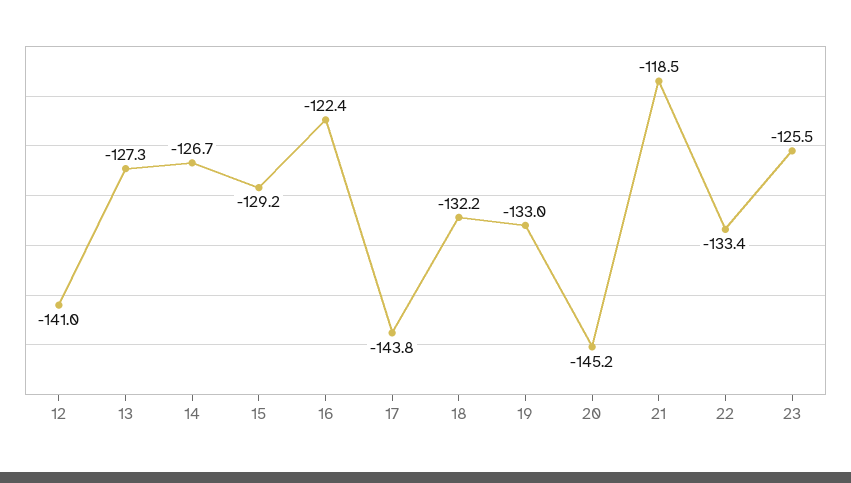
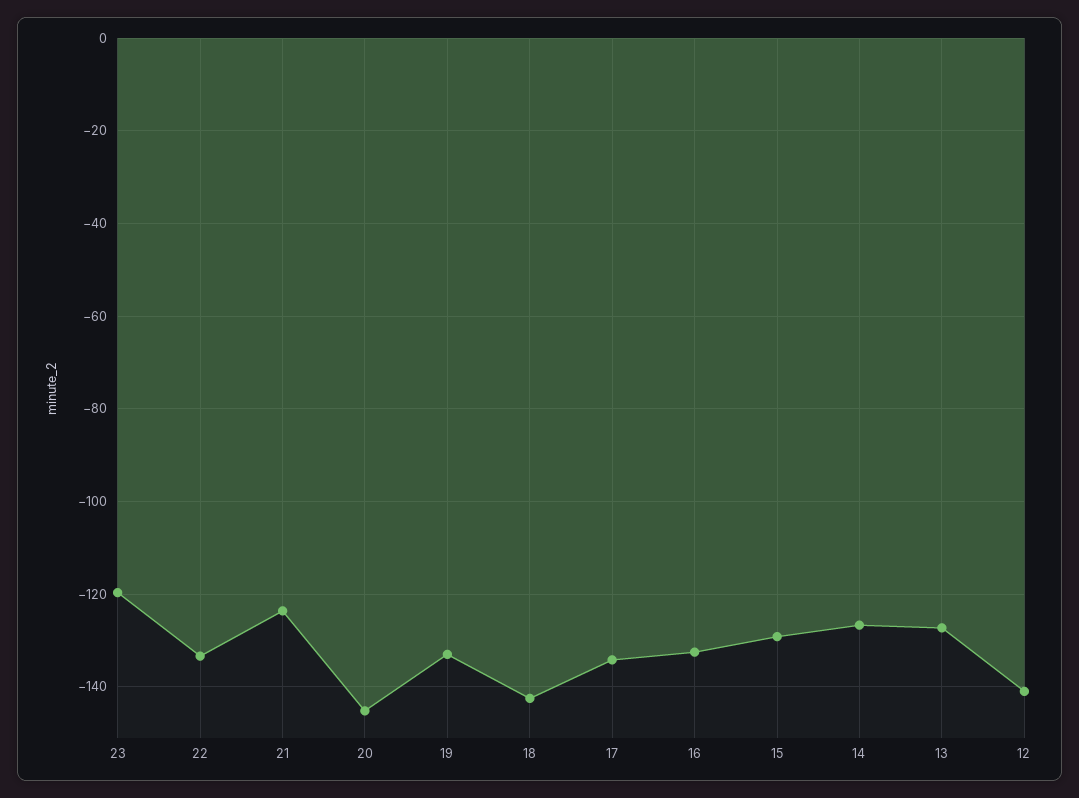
  {
    "12": -141,
    "13": -127.3,
    "14": -126.7,
    "15": -129.2,
-   "16": -122.4,
+   "16": -132,
-   "17": -143.8,
+   "17": -134,
-   "18": -132.2,
+   "18": -142,
    "19": -133,
    "20": -145.2,
-   "21": -118.5,
+   "21": -124,
    "22": -133.4,
-   "23": -125.5
+   "23": -120
  }

